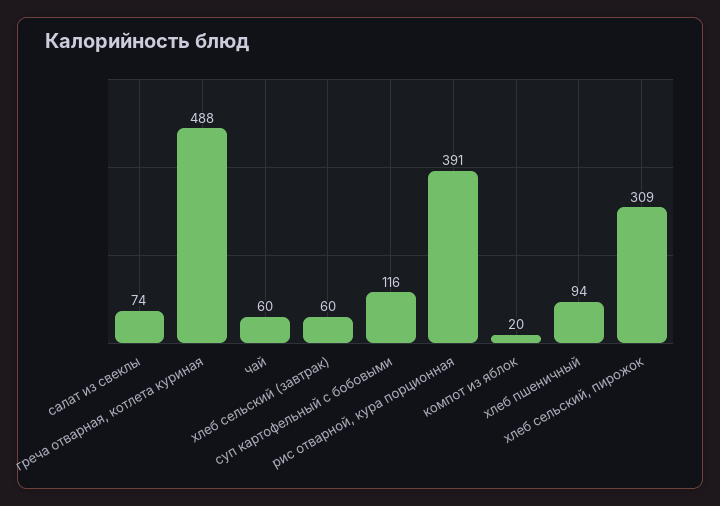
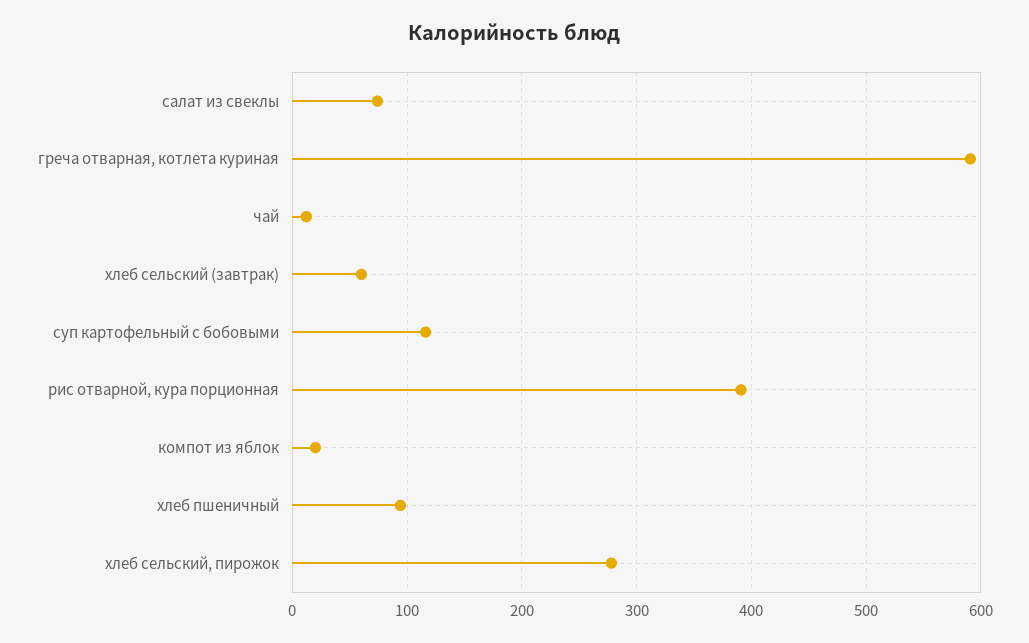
  {
    "салат из свеклы": 74,
-   "греча отварная, котлета куриная": 488,
+   "греча отварная, котлета куриная": 590,
-   "чай": 60,
+   "чай": 10,
    "хлеб сельский (завтрак)": 60,
    "суп картофельный с бобовыми": 116,
    "рис отварной, кура порционная": 391,
    "компот из яблок": 20,
    "хлеб пшеничный": 94,
-   "хлеб сельский, пирожок": 309
+   "хлеб сельский, пирожок": 280
  }

